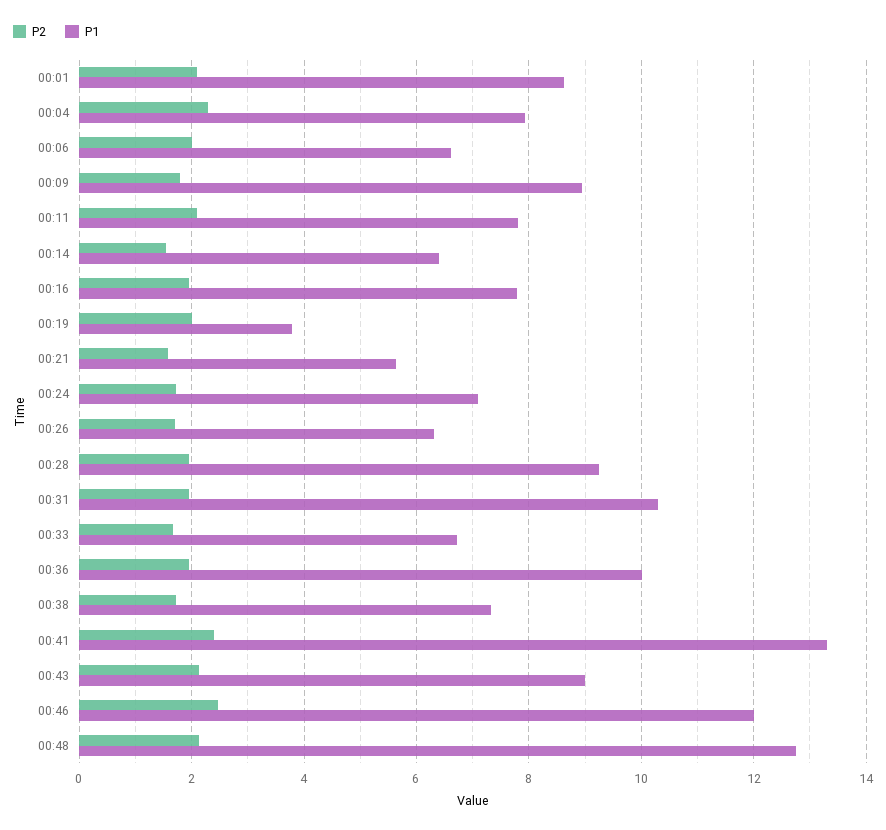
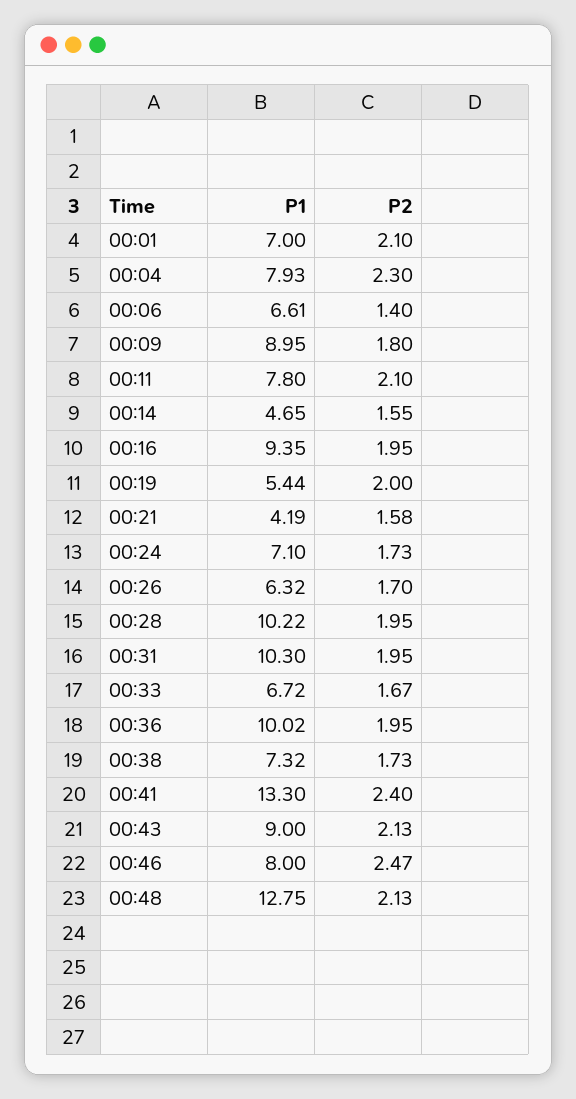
  {
    "P2": {
      "00:01": 2.1,
      "00:04": 2.3,
-     "00:06": 2,
+     "00:06": 1.4,
      "00:09": 1.8,
      "00:11": 2.1,
      "00:14": 1.55,
      "00:16": 1.95,
      "00:19": 2,
      "00:21": 1.58,
      "00:24": 1.73,
      "00:26": 1.7,
      "00:28": 1.95,
      "00:31": 1.95,
      "00:33": 1.67,
      "00:36": 1.95,
      "00:38": 1.73,
      "00:41": 2.4,
      "00:43": 2.13,
      "00:46": 2.47,
      "00:48": 2.13
    },
    "P1": {
-     "00:01": 8.6,
+     "00:01": 7,
      "00:04": 7.93,
      "00:06": 6.61,
      "00:09": 8.95,
      "00:11": 7.8,
-     "00:14": 6.4,
+     "00:14": 4.65,
-     "00:16": 7.8,
+     "00:16": 9.35,
-     "00:19": 3.8,
+     "00:19": 5.44,
-     "00:21": 5.6,
+     "00:21": 4.19,
      "00:24": 7.1,
      "00:26": 6.32,
-     "00:28": 9.2,
+     "00:28": 10.22,
      "00:31": 10.3,
      "00:33": 6.72,
      "00:36": 10.02,
      "00:38": 7.32,
      "00:41": 13.3,
      "00:43": 9,
-     "00:46": 12,
+     "00:46": 8,
      "00:48": 12.75
    }
  }

